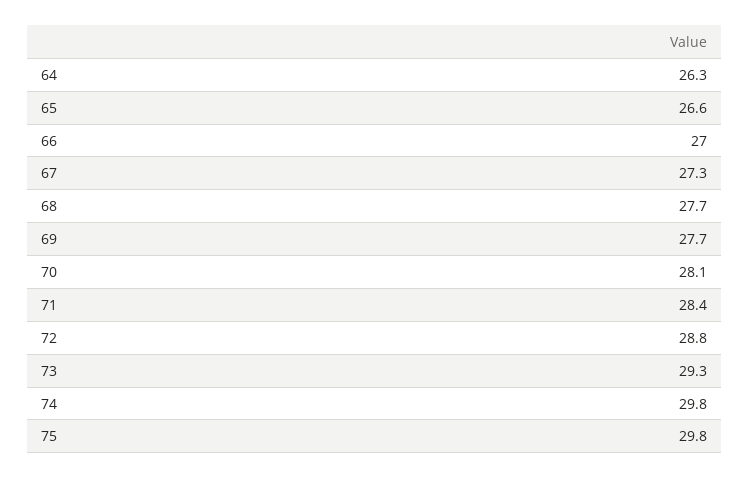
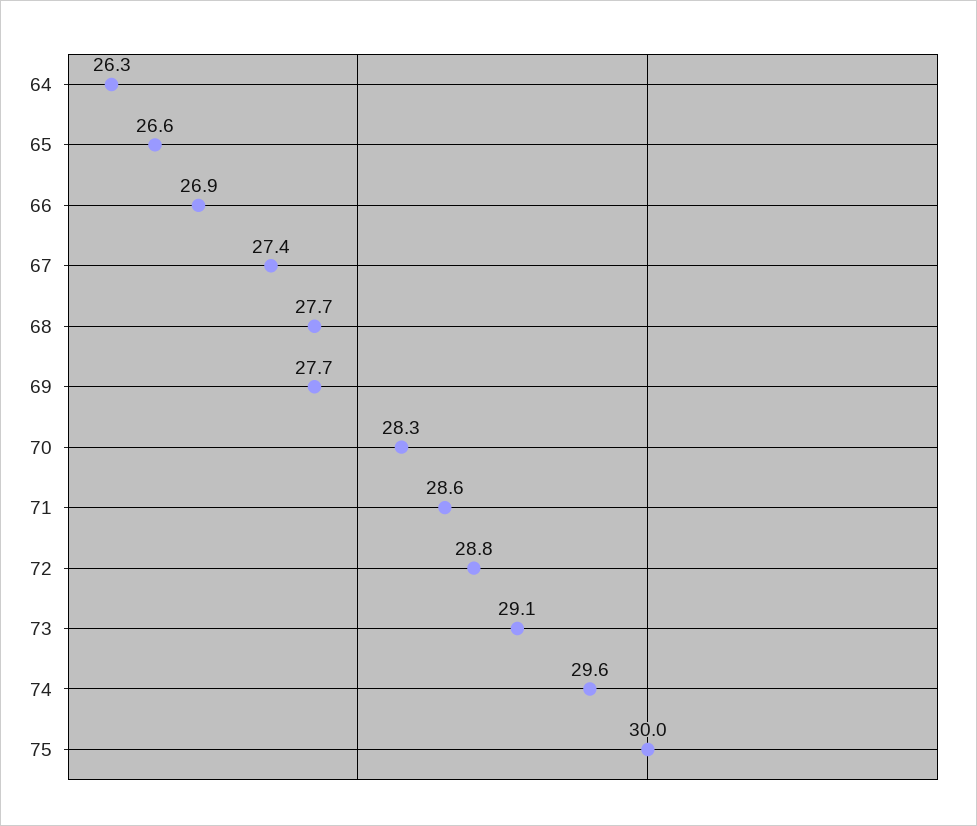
  {
    "64": 26.3,
    "65": 26.6,
-   "66": 27,
+   "66": 26.9,
-   "67": 27.3,
+   "67": 27.4,
    "68": 27.7,
    "69": 27.7,
-   "70": 28.1,
+   "70": 28.3,
-   "71": 28.4,
+   "71": 28.6,
    "72": 28.8,
-   "73": 29.3,
+   "73": 29.1,
-   "74": 29.8,
+   "74": 29.6,
-   "75": 29.8
+   "75": 30
  }

